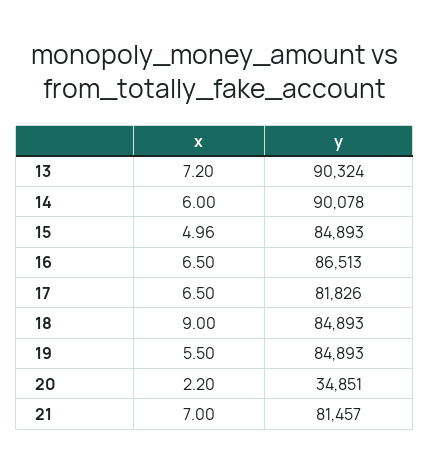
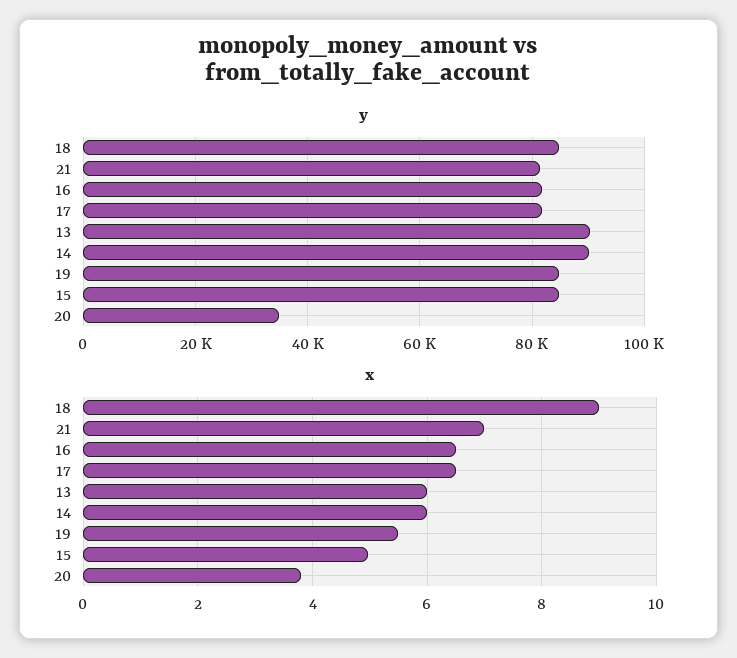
  {
    "x": {
-     "13": 7.2,
+     "13": 6,
      "14": 6,
      "15": 4.96,
      "16": 6.5,
      "17": 6.5,
      "18": 9,
      "19": 5.5,
-     "20": 2.2,
+     "20": 3.8,
      "21": 7
    },
    "y": {
      "13": 90324,
      "14": 90078,
      "15": 84893,
-     "16": 86513,
+     "16": 82000,
      "17": 81826,
      "18": 84893,
      "19": 84893,
      "20": 34851,
      "21": 81457
    }
  }

